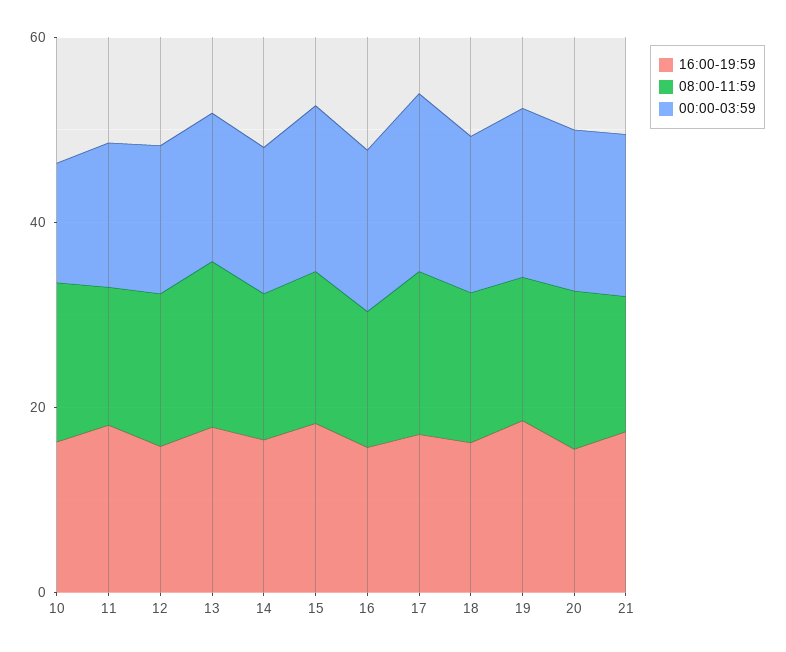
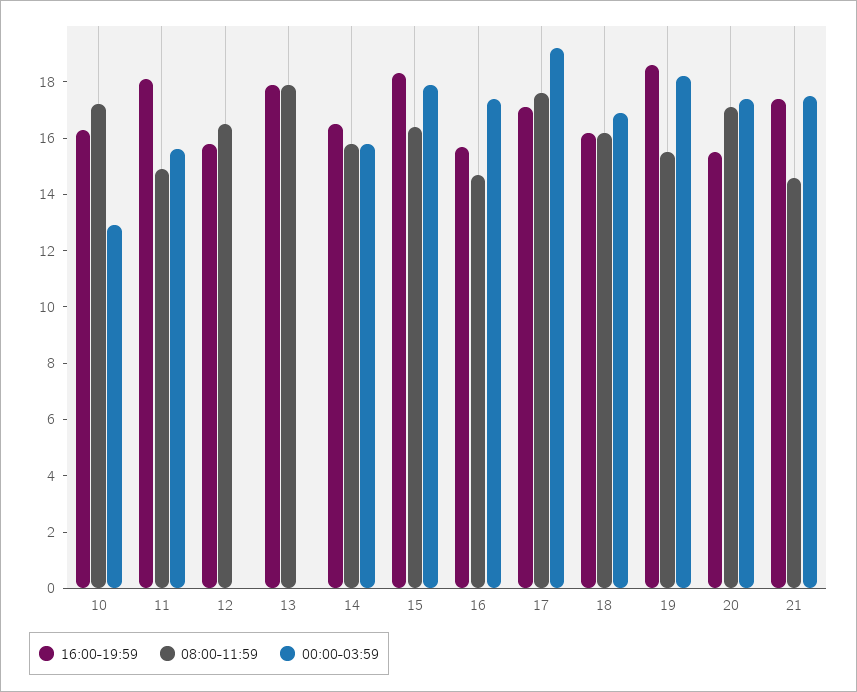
  {
    "16:00-19:59": {
      "10": 16.5,
      "11": 18,
      "12": 16,
      "13": 18,
      "14": 16.5,
      "15": 18.5,
      "16": 15.5,
      "17": 17,
      "18": 16,
      "19": 18.5,
      "20": 15.5,
      "21": 17.5
    },
    "08:00-11:59": {
      "10": 17,
      "11": 15,
      "12": 16.5,
      "13": 18,
      "14": 16,
      "15": 16.5,
      "16": 14.5,
      "17": 17.5,
      "18": 16,
      "19": 15.5,
      "20": 17,
      "21": 14.5
    },
    "00:00-03:59": {
      "10": 13,
      "11": 15.5,
-     "12": 15,
+     "12": 0,
-     "13": 15,
+     "13": 0,
      "14": 16,
      "15": 18,
      "16": 17.5,
      "17": 19,
      "18": 17,
      "19": 18,
      "20": 17.5,
      "21": 17.5
    }
  }

